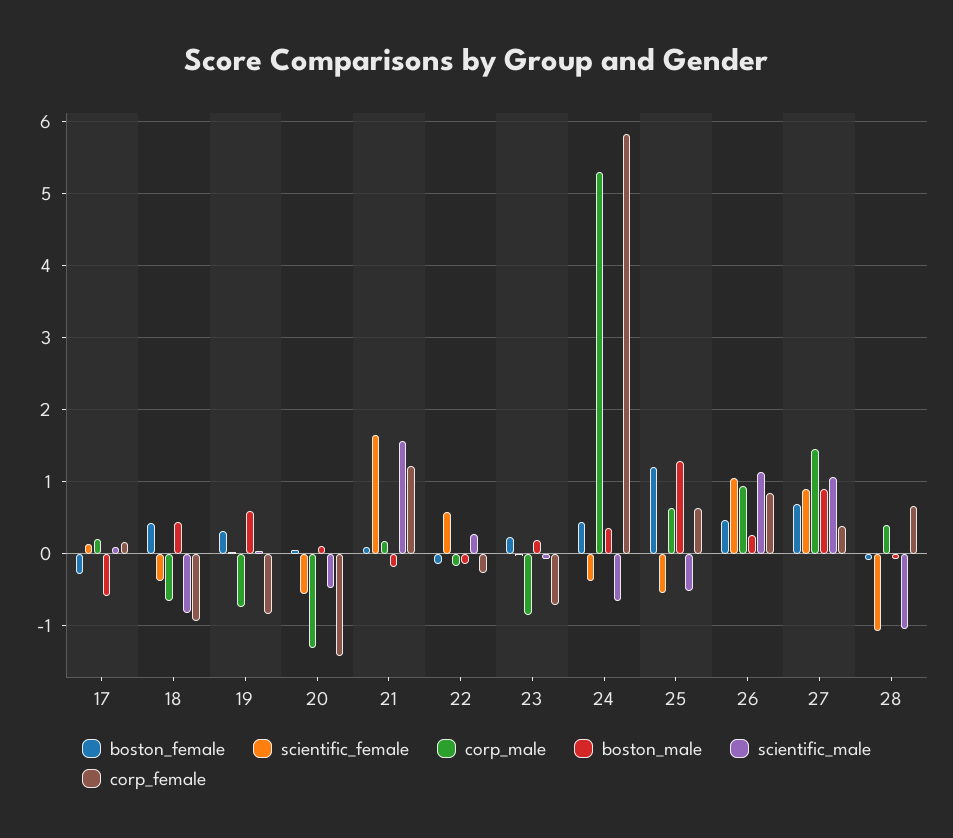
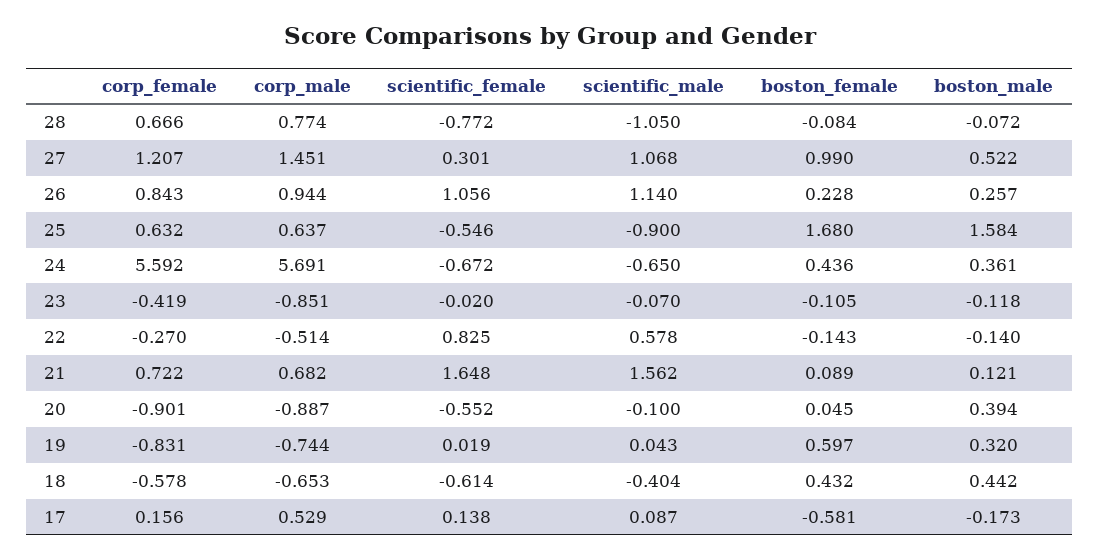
  {
    "boston_female": {
-     "17": -0.3,
+     "17": -0.581,
      "18": 0.432,
-     "19": 0.3,
+     "19": 0.597,
      "20": 0.045,
      "21": 0.089,
      "22": -0.143,
-     "23": 0.2,
+     "23": -0.105,
      "24": 0.436,
-     "25": 1.2,
+     "25": 1.68,
-     "26": 0.5,
+     "26": 0.228,
-     "27": 0.7,
+     "27": 0.99,
      "28": -0.084
    },
    "scientific_female": {
      "17": 0.138,
-     "18": -0.4,
+     "18": -0.614,
      "19": 0.019,
      "20": -0.552,
      "21": 1.648,
-     "22": 0.6,
+     "22": 0.825,
      "23": -0.02,
-     "24": -0.4,
+     "24": -0.672,
      "25": -0.546,
      "26": 1.056,
-     "27": 0.9,
+     "27": 0.301,
-     "28": -1.1
+     "28": -0.772
    },
    "corp_male": {
-     "17": 0.2,
+     "17": 0.529,
      "18": -0.653,
      "19": -0.744,
-     "20": -1.3,
+     "20": -0.887,
-     "21": 0.2,
+     "21": 0.682,
-     "22": -0.2,
+     "22": -0.514,
      "23": -0.851,
-     "24": 5.3,
+     "24": 5.691,
      "25": 0.637,
      "26": 0.944,
      "27": 1.451,
-     "28": 0.4
+     "28": 0.774
    },
    "boston_male": {
-     "17": -0.6,
+     "17": -0.173,
      "18": 0.442,
-     "19": 0.6,
+     "19": 0.32,
-     "20": 0.1,
+     "20": 0.394,
-     "21": -0.2,
+     "21": 0.121,
      "22": -0.14,
-     "23": 0.2,
+     "23": -0.118,
      "24": 0.361,
-     "25": 1.3,
+     "25": 1.584,
      "26": 0.257,
-     "27": 0.9,
+     "27": 0.522,
      "28": -0.072
    },
    "scientific_male": {
      "17": 0.087,
-     "18": -0.8,
+     "18": -0.404,
      "19": 0.043,
-     "20": -0.5,
+     "20": -0.1,
      "21": 1.562,
-     "22": 0.3,
+     "22": 0.578,
      "23": -0.07,
      "24": -0.65,
-     "25": -0.5,
+     "25": -0.9,
      "26": 1.14,
      "27": 1.068,
      "28": -1.05
    },
    "corp_female": {
      "17": 0.156,
-     "18": -0.9,
+     "18": -0.578,
      "19": -0.831,
-     "20": -1.4,
+     "20": -0.901,
-     "21": 1.2,
+     "21": 0.722,
      "22": -0.27,
-     "23": -0.7,
+     "23": -0.419,
-     "24": 5.8,
+     "24": 5.592,
      "25": 0.632,
      "26": 0.843,
-     "27": 0.4,
+     "27": 1.207,
      "28": 0.666
    }
  }

